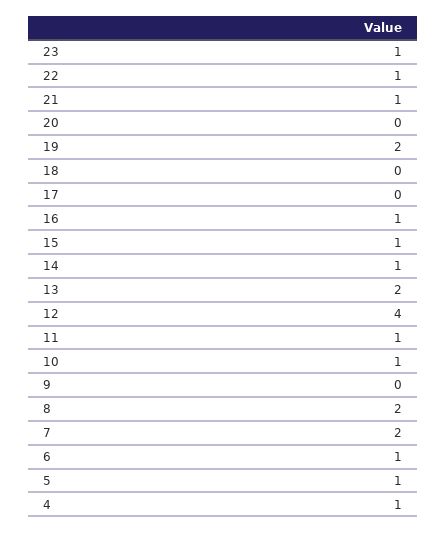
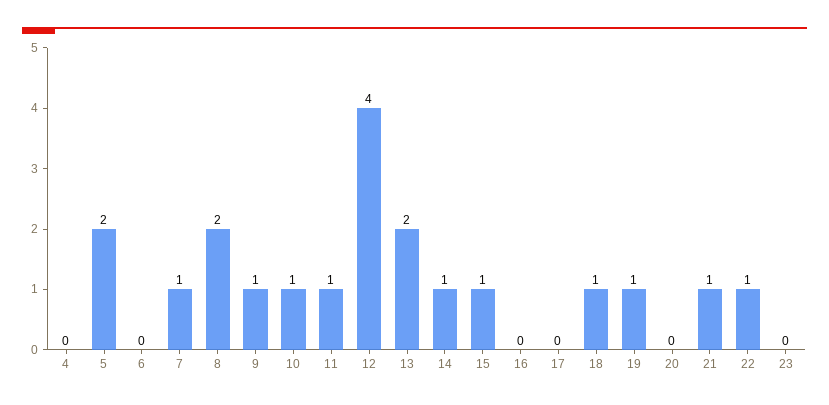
  {
-   "23": 1,
+   "23": 0,
    "22": 1,
    "21": 1,
    "20": 0,
-   "19": 2,
+   "19": 1,
-   "18": 0,
+   "18": 1,
    "17": 0,
-   "16": 1,
+   "16": 0,
    "15": 1,
    "14": 1,
    "13": 2,
    "12": 4,
    "11": 1,
    "10": 1,
-   "9": 0,
+   "9": 1,
    "8": 2,
-   "7": 2,
+   "7": 1,
-   "6": 1,
+   "6": 0,
-   "5": 1,
+   "5": 2,
-   "4": 1
+   "4": 0
  }

